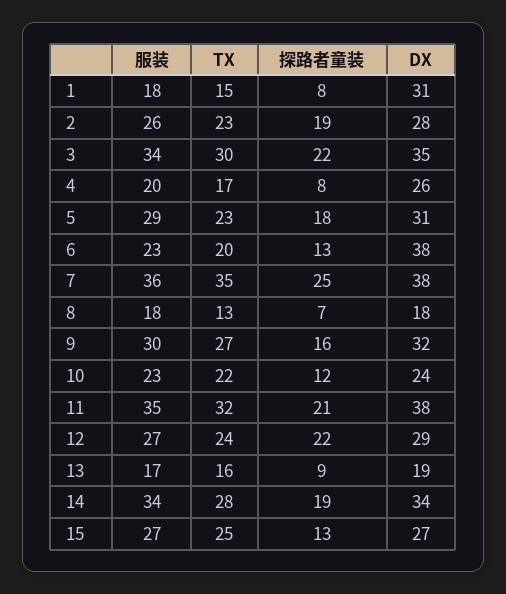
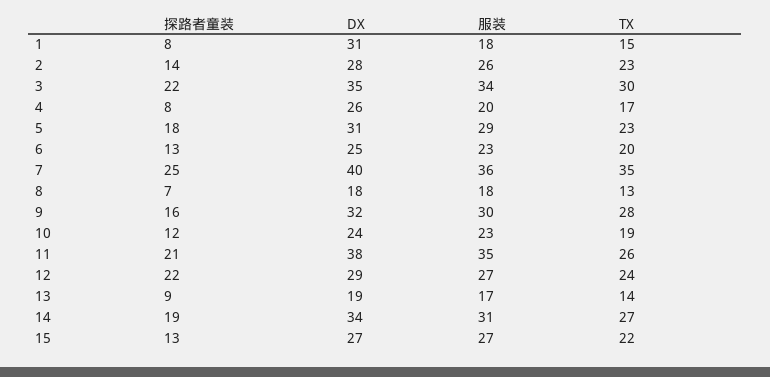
  {
    "服装": {
      "1": 18,
      "2": 26,
      "3": 34,
      "4": 20,
      "5": 29,
      "6": 23,
      "7": 36,
      "8": 18,
      "9": 30,
      "10": 23,
      "11": 35,
      "12": 27,
      "13": 17,
-     "14": 34,
+     "14": 31,
      "15": 27
    },
    "TX": {
      "1": 15,
      "2": 23,
      "3": 30,
      "4": 17,
      "5": 23,
      "6": 20,
      "7": 35,
      "8": 13,
-     "9": 27,
+     "9": 28,
-     "10": 22,
+     "10": 19,
-     "11": 32,
+     "11": 26,
      "12": 24,
-     "13": 16,
+     "13": 14,
-     "14": 28,
+     "14": 27,
-     "15": 25
+     "15": 22
    },
    "探路者童装": {
      "1": 8,
-     "2": 19,
+     "2": 14,
      "3": 22,
      "4": 8,
      "5": 18,
      "6": 13,
      "7": 25,
      "8": 7,
      "9": 16,
      "10": 12,
      "11": 21,
      "12": 22,
      "13": 9,
      "14": 19,
      "15": 13
    },
    "DX": {
      "1": 31,
      "2": 28,
      "3": 35,
      "4": 26,
      "5": 31,
-     "6": 38,
+     "6": 25,
-     "7": 38,
+     "7": 40,
      "8": 18,
      "9": 32,
      "10": 24,
      "11": 38,
      "12": 29,
      "13": 19,
      "14": 34,
      "15": 27
    }
  }

